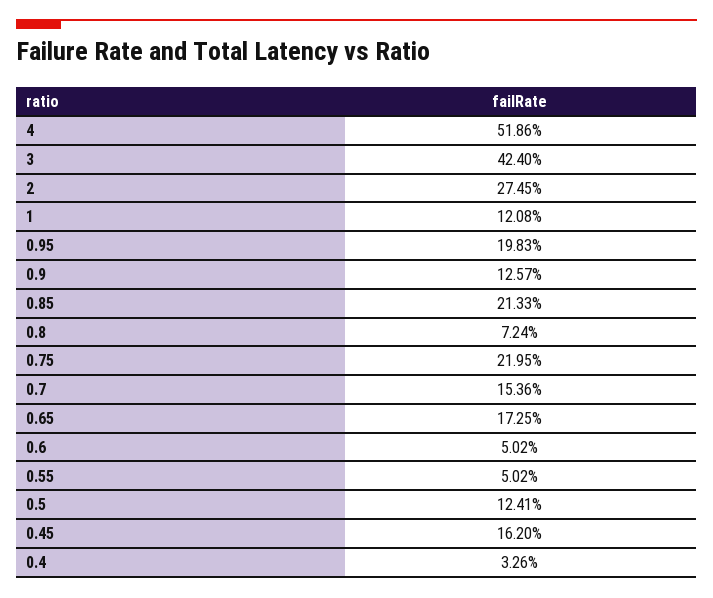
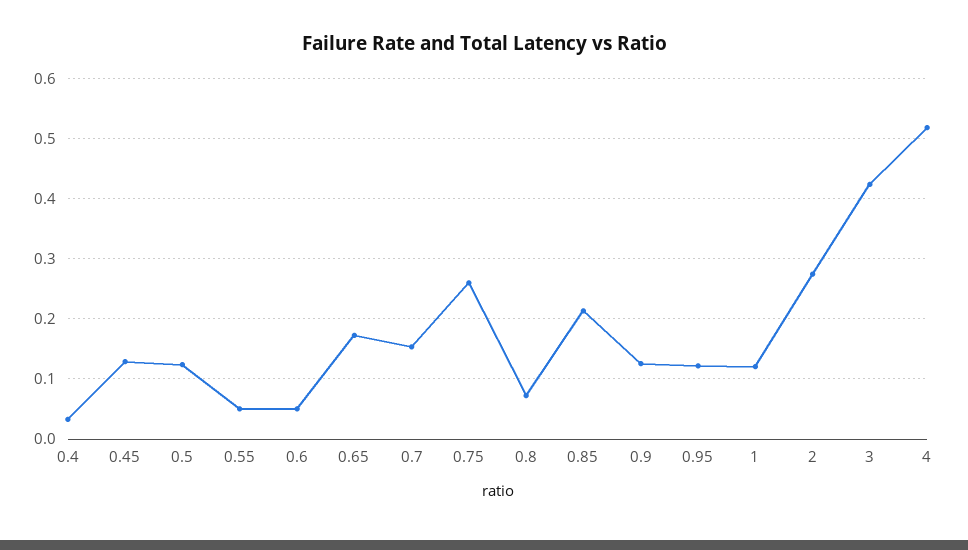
  {
    "4": 0.5186,
    "3": 0.424,
    "2": 0.2745,
    "1": 0.1208,
-   "0.95": 0.1983,
+   "0.95": 0.12,
    "0.9": 0.1257,
    "0.85": 0.2133,
    "0.8": 0.0724,
-   "0.75": 0.2195,
+   "0.75": 0.26,
    "0.7": 0.1536,
    "0.65": 0.1725,
    "0.6": 0.0502,
    "0.55": 0.0502,
    "0.5": 0.1241,
-   "0.45": 0.162,
+   "0.45": 0.13,
    "0.4": 0.0326
  }

